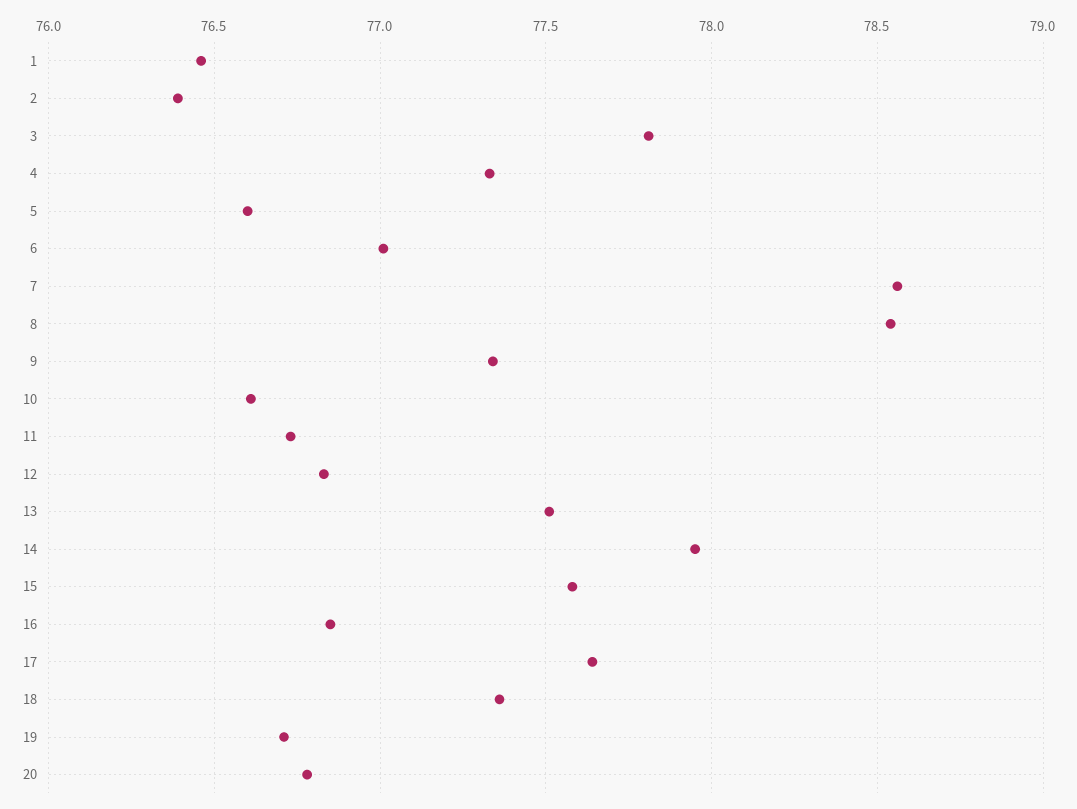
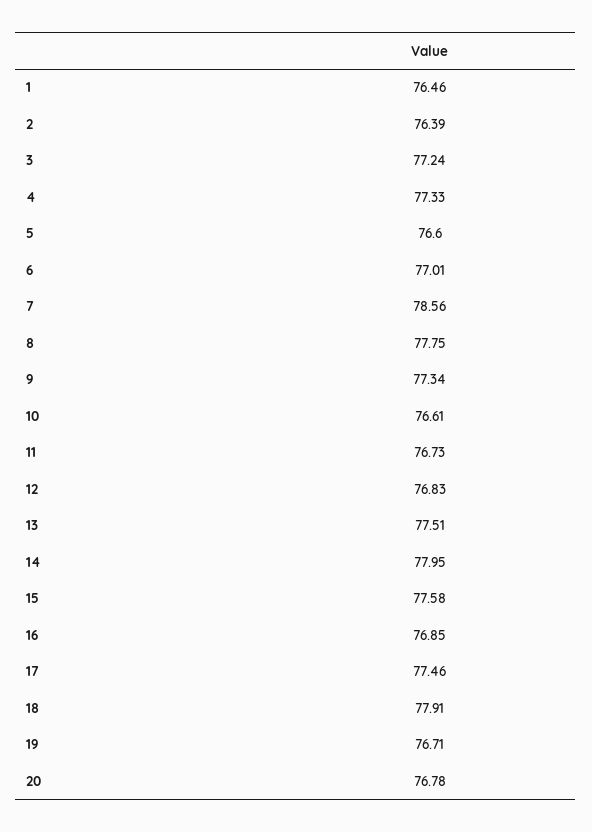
  {
    "1": 76.46,
    "2": 76.39,
-   "3": 77.8,
+   "3": 77.24,
    "4": 77.33,
    "5": 76.6,
    "6": 77.01,
    "7": 78.56,
-   "8": 78.55,
+   "8": 77.75,
    "9": 77.34,
    "10": 76.61,
    "11": 76.73,
    "12": 76.83,
    "13": 77.51,
    "14": 77.95,
    "15": 77.58,
    "16": 76.85,
-   "17": 77.65,
+   "17": 77.46,
-   "18": 77.35,
+   "18": 77.91,
    "19": 76.71,
    "20": 76.78
  }

